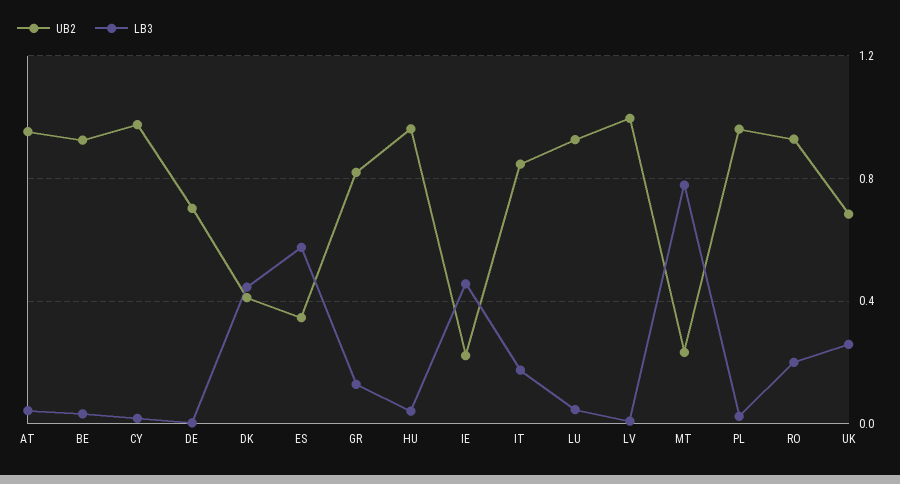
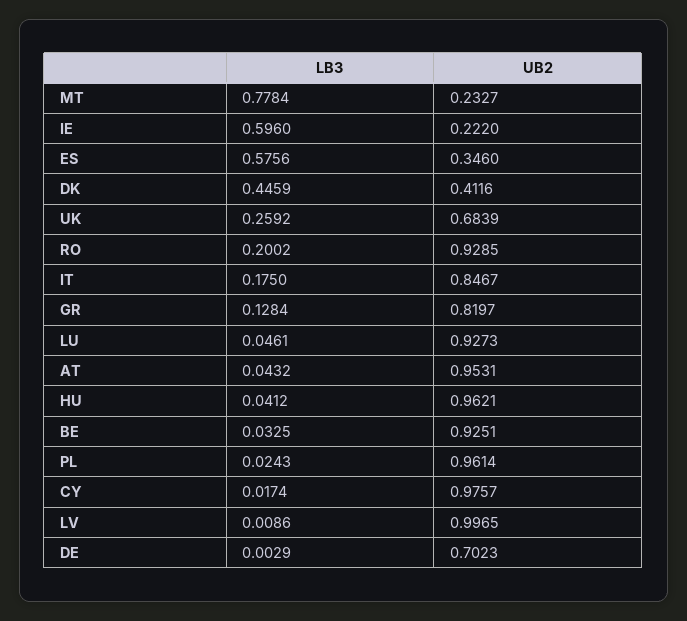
  {
    "UB2": {
      "AT": 0.9531,
      "BE": 0.9251,
      "CY": 0.9757,
      "DE": 0.7023,
      "DK": 0.4116,
      "ES": 0.346,
      "GR": 0.8197,
      "HU": 0.9621,
      "IE": 0.222,
      "IT": 0.8467,
      "LU": 0.9273,
      "LV": 0.9965,
      "MT": 0.2327,
      "PL": 0.9614,
      "RO": 0.9285,
      "UK": 0.6839
    },
    "LB3": {
      "AT": 0.0432,
      "BE": 0.0325,
      "CY": 0.0174,
      "DE": 0.0029,
      "DK": 0.4459,
      "ES": 0.5756,
      "GR": 0.1284,
      "HU": 0.0412,
-     "IE": 0.45,
+     "IE": 0.596,
      "IT": 0.175,
      "LU": 0.0461,
      "LV": 0.0086,
      "MT": 0.7784,
      "PL": 0.0243,
      "RO": 0.2002,
      "UK": 0.2592
    }
  }

